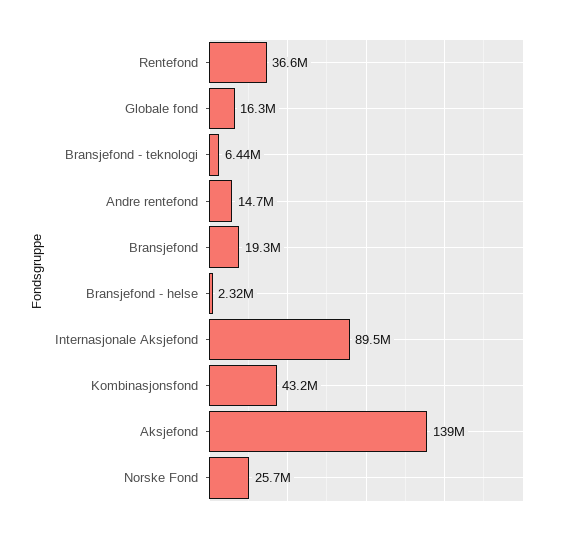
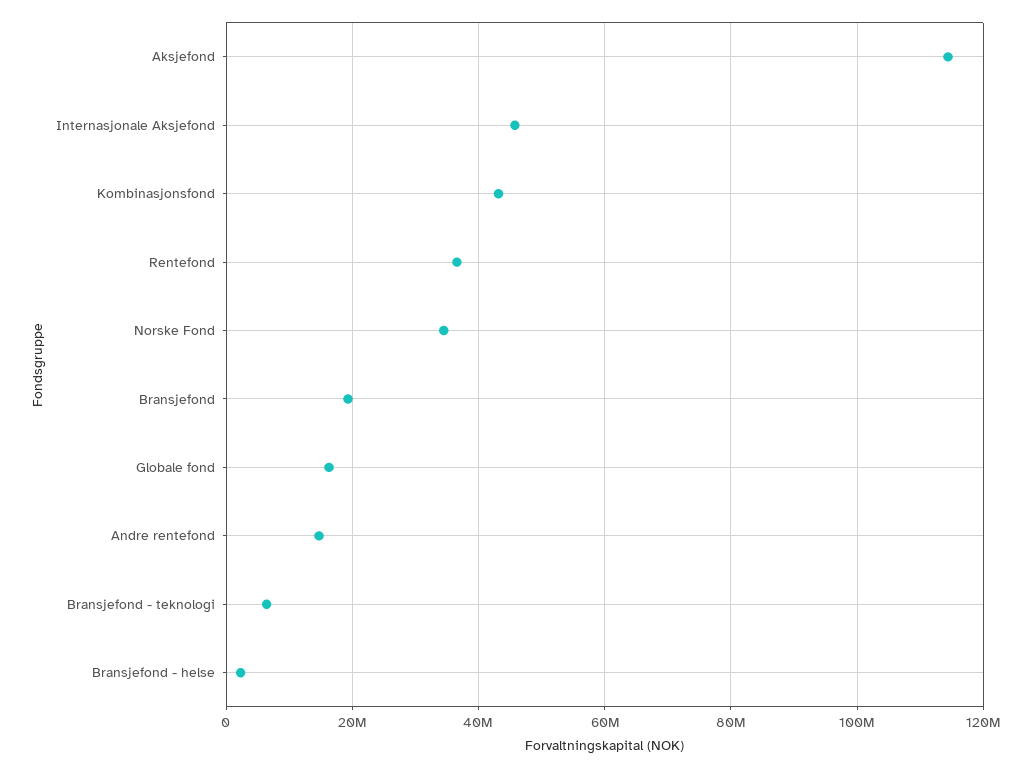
  {
    "Rentefond": 36600000,
    "Globale fond": 16300000,
    "Bransjefond - teknologi": 6440000,
    "Andre rentefond": 14700000,
    "Bransjefond": 19300000,
    "Bransjefond - helse": 2320000,
-   "Internasjonale Aksjefond": 89500000,
+   "Internasjonale Aksjefond": 46000000,
    "Kombinasjonsfond": 43200000,
-   "Aksjefond": 139000000,
+   "Aksjefond": 114000000,
-   "Norske Fond": 25700000
+   "Norske Fond": 34000000
  }

